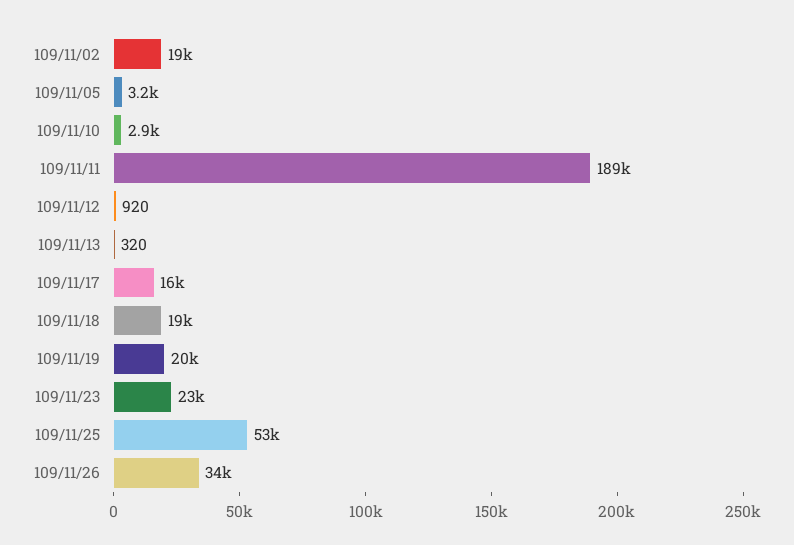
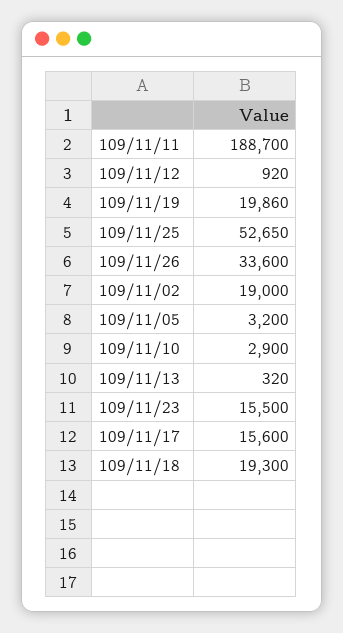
  {
    "109/11/02": 19000,
    "109/11/05": 3200,
    "109/11/10": 2900,
    "109/11/11": 188700,
    "109/11/12": 920,
    "109/11/13": 320,
    "109/11/17": 15600,
    "109/11/18": 19300,
    "109/11/19": 19860,
-   "109/11/23": 23000,
+   "109/11/23": 15500,
    "109/11/25": 52650,
    "109/11/26": 33600
  }

